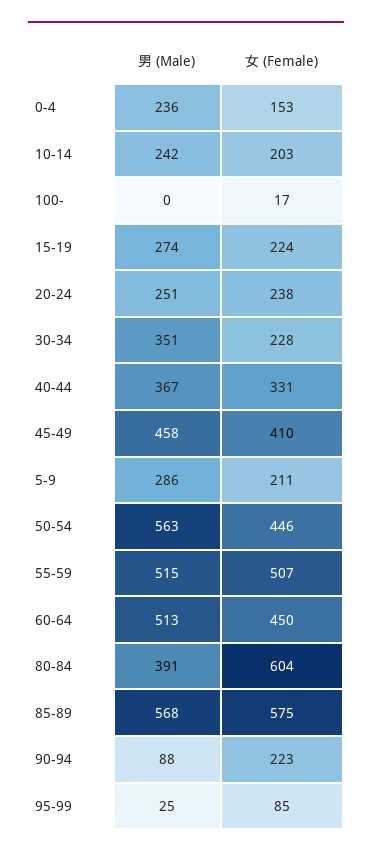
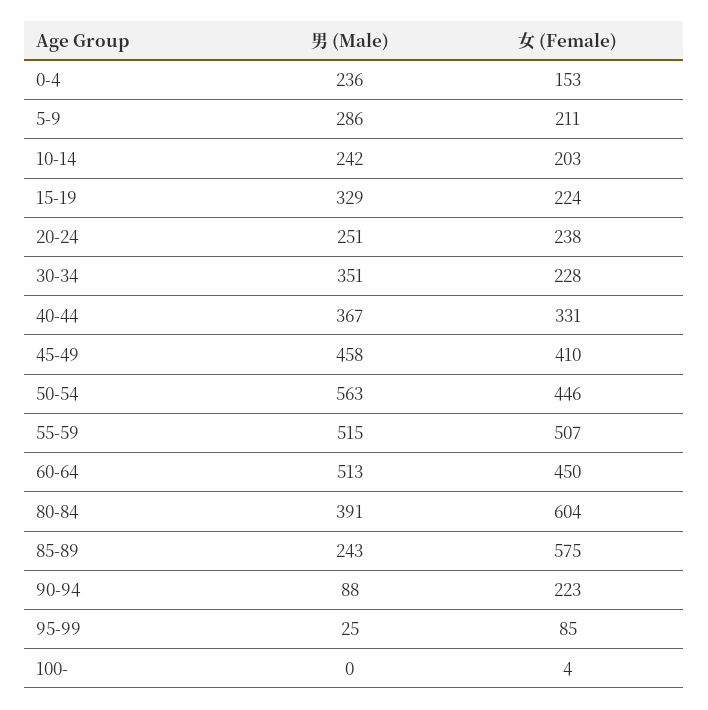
  {
    "男 (Male)": {
      "0-4": 236,
      "10-14": 242,
      "100-": 0,
-     "15-19": 274,
+     "15-19": 329,
      "20-24": 251,
      "30-34": 351,
      "40-44": 367,
      "45-49": 458,
      "5-9": 286,
      "50-54": 563,
      "55-59": 515,
      "60-64": 513,
      "80-84": 391,
-     "85-89": 568,
+     "85-89": 243,
      "90-94": 88,
      "95-99": 25
    },
    "女 (Female)": {
      "0-4": 153,
      "10-14": 203,
-     "100-": 17,
+     "100-": 4,
      "15-19": 224,
      "20-24": 238,
      "30-34": 228,
      "40-44": 331,
      "45-49": 410,
      "5-9": 211,
      "50-54": 446,
      "55-59": 507,
      "60-64": 450,
      "80-84": 604,
      "85-89": 575,
      "90-94": 223,
      "95-99": 85
    }
  }

